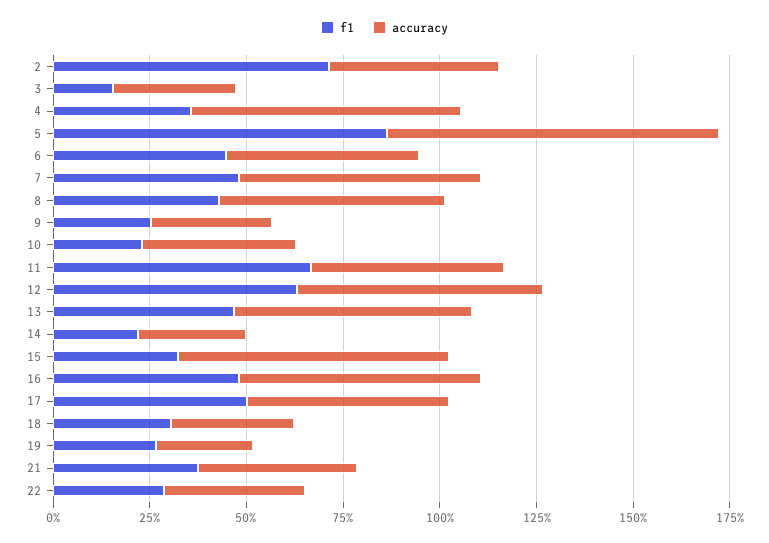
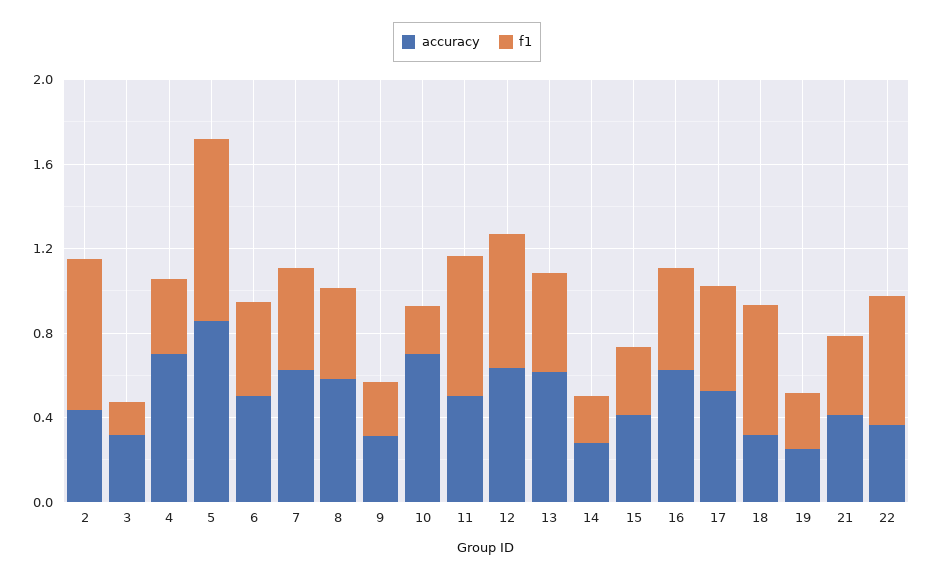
  {
    "f1": {
      "2": 0.7,
      "3": 0.15,
      "4": 0.35,
      "5": 0.85,
      "6": 0.45,
      "7": 0.5,
      "8": 0.45,
      "9": 0.25,
      "10": 0.25,
      "11": 0.65,
      "12": 0.65,
      "13": 0.45,
      "14": 0.2,
      "15": 0.3,
      "16": 0.5,
      "17": 0.5,
-     "18": 0.3,
+     "18": 0.6,
      "19": 0.25,
      "21": 0.35,
-     "22": 0.3
+     "22": 0.6
    },
    "accuracy": {
      "2": 0.45,
      "3": 0.3,
      "4": 0.7,
      "5": 0.85,
      "6": 0.5,
      "7": 0.65,
      "8": 0.6,
      "9": 0.3,
-     "10": 0.4,
+     "10": 0.7,
      "11": 0.5,
      "12": 0.65,
      "13": 0.6,
      "14": 0.3,
-     "15": 0.7,
+     "15": 0.4,
      "16": 0.65,
      "17": 0.5,
      "18": 0.3,
      "19": 0.25,
      "21": 0.4,
      "22": 0.35
    }
  }

